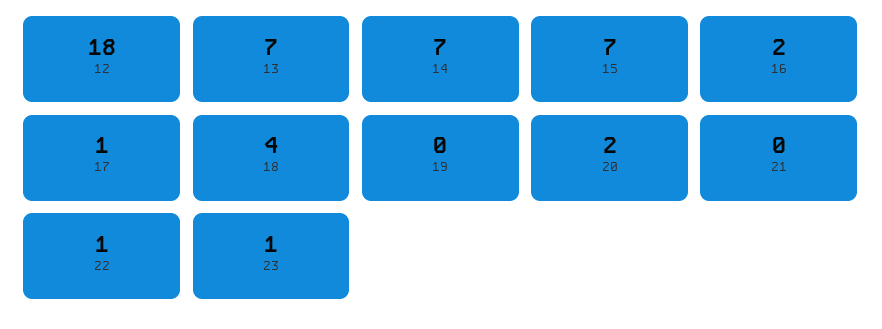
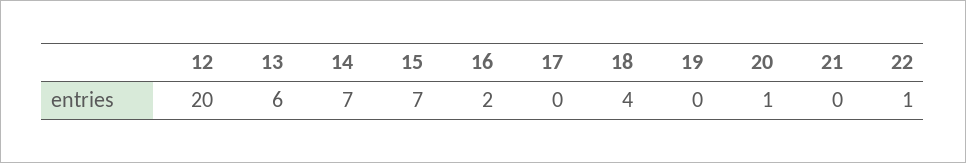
  {
-   "12": 18,
+   "12": 20,
-   "13": 7,
+   "13": 6,
    "14": 7,
    "15": 7,
    "16": 2,
-   "17": 1,
+   "17": 0,
    "18": 4,
    "19": 0,
-   "20": 2,
+   "20": 1,
    "21": 0,
-   "22": 1,
+   "22": 1
-   "23": 1
  }

